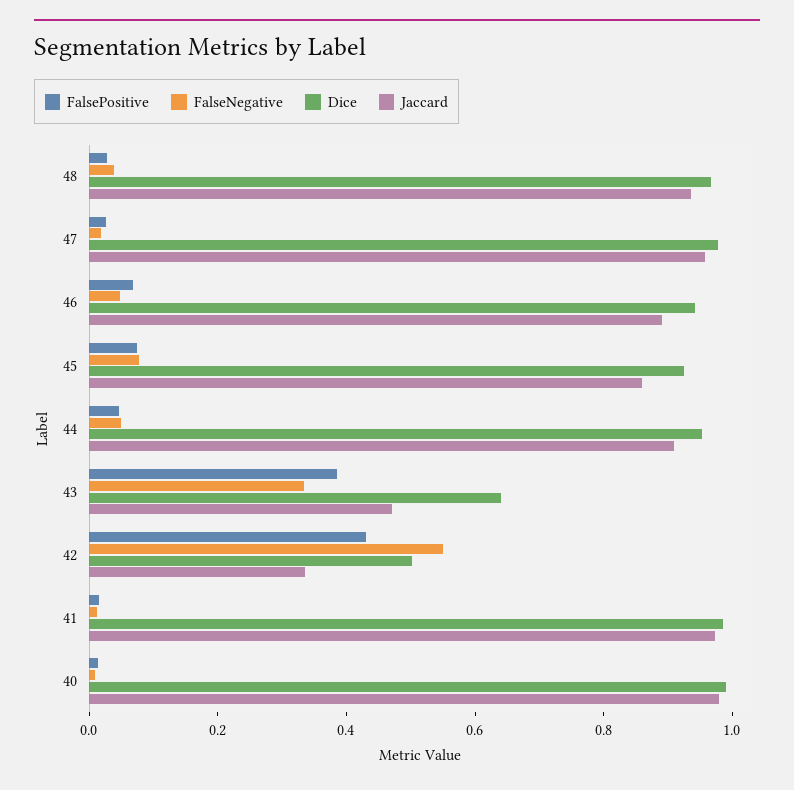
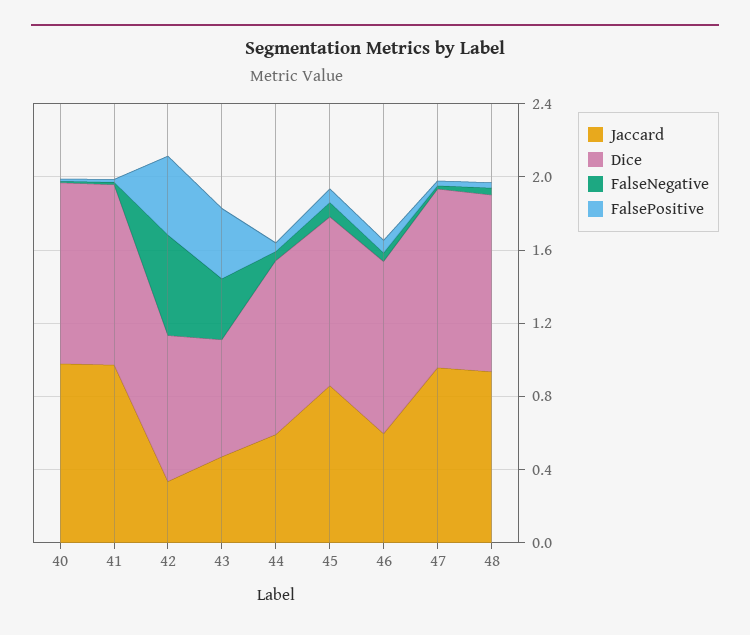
  {
    "FalsePositive": {
      "48": 0.05,
      "47": 0.05,
      "46": 0.05,
      "45": 0.05,
      "44": 0.05,
      "43": 0.4,
      "42": 0.45,
      "41": 0,
      "40": 0
    },
    "FalseNegative": {
      "48": 0.05,
      "47": 0,
      "46": 0.05,
      "45": 0.1,
      "44": 0.05,
      "43": 0.35,
      "42": 0.55,
      "41": 0,
      "40": 0
    },
    "Dice": {
      "48": 0.95,
      "47": 1,
      "46": 0.95,
      "45": 0.9,
      "44": 0.95,
      "43": 0.65,
-     "42": 0.5,
+     "42": 0.8,
      "41": 1,
      "40": 1
    },
    "Jaccard": {
      "48": 0.95,
      "47": 0.95,
-     "46": 0.9,
+     "46": 0.6,
      "45": 0.85,
-     "44": 0.9,
+     "44": 0.6,
      "43": 0.45,
      "42": 0.35,
      "41": 0.95,
      "40": 1
    }
  }

